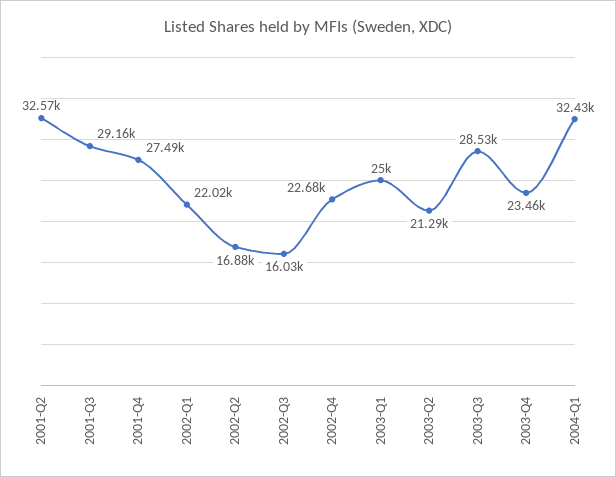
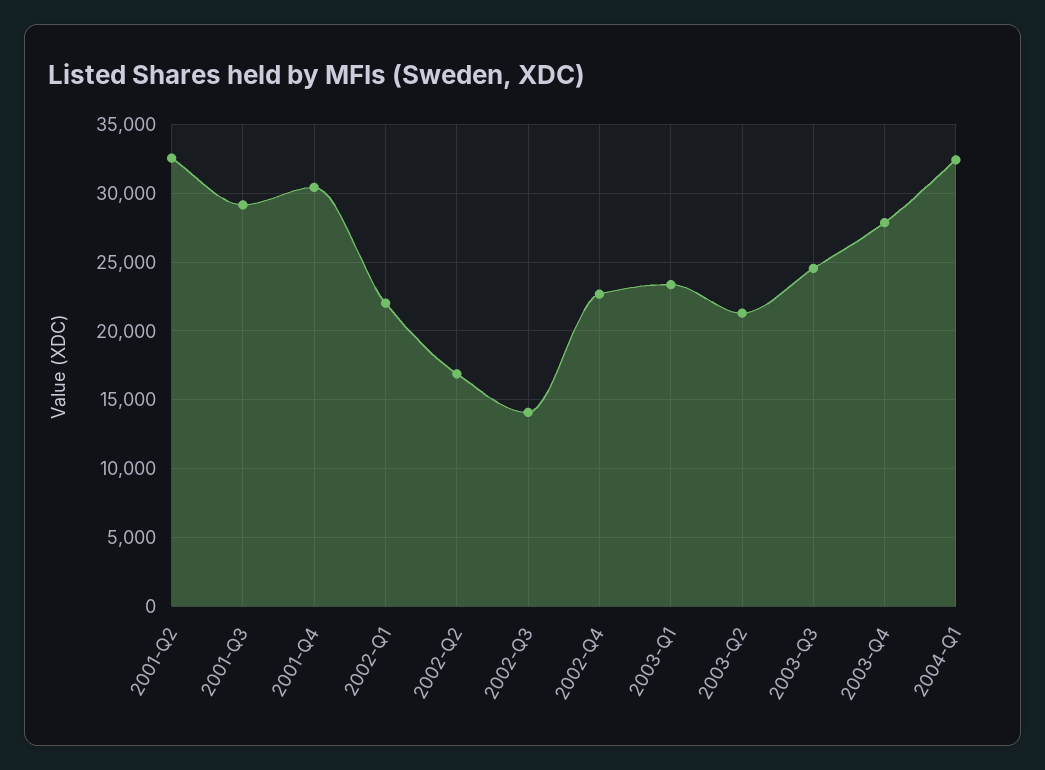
  {
    "2001-Q2": 32570,
    "2001-Q3": 29160,
-   "2001-Q4": 27490,
+   "2001-Q4": 30500,
    "2002-Q1": 22020,
    "2002-Q2": 16880,
-   "2002-Q3": 16030,
+   "2002-Q3": 14000,
    "2002-Q4": 22680,
-   "2003-Q1": 25000,
+   "2003-Q1": 23500,
    "2003-Q2": 21290,
-   "2003-Q3": 28530,
+   "2003-Q3": 24500,
-   "2003-Q4": 23460,
+   "2003-Q4": 28000,
    "2004-Q1": 32430
  }

